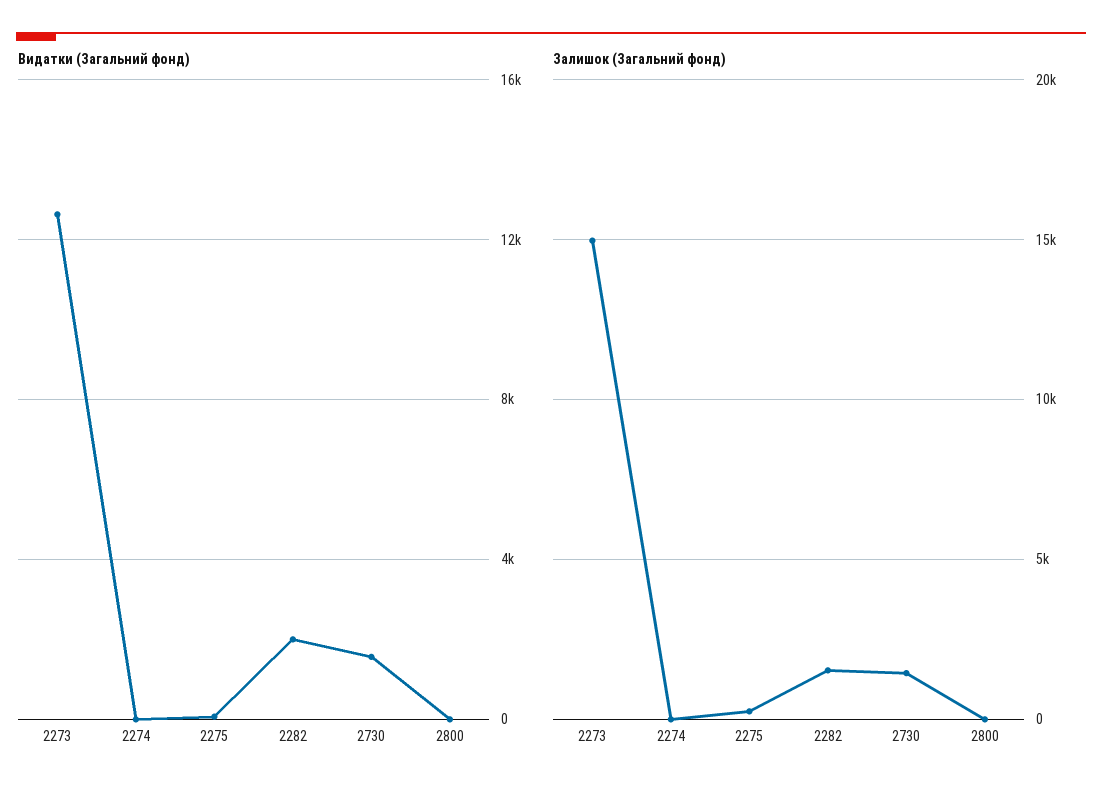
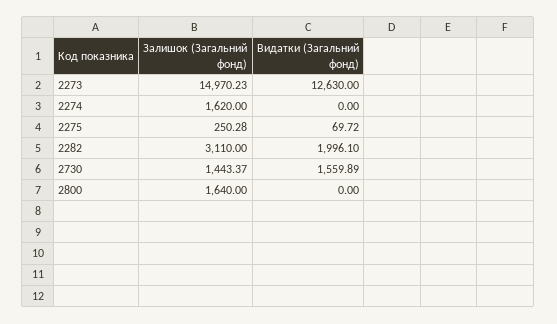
  {
    "Видатки (Загальний фонд)": {
      "2273": 12630,
      "2274": 0,
      "2275": 69.72,
      "2282": 1996.1,
      "2730": 1559.89,
      "2800": 0
    },
    "Залишок (Загальний фонд)": {
      "2273": 14970.23,
-     "2274": 0,
+     "2274": 1620,
      "2275": 250.28,
-     "2282": 1500,
+     "2282": 3110,
      "2730": 1443.37,
-     "2800": 0
+     "2800": 1640
    }
  }

